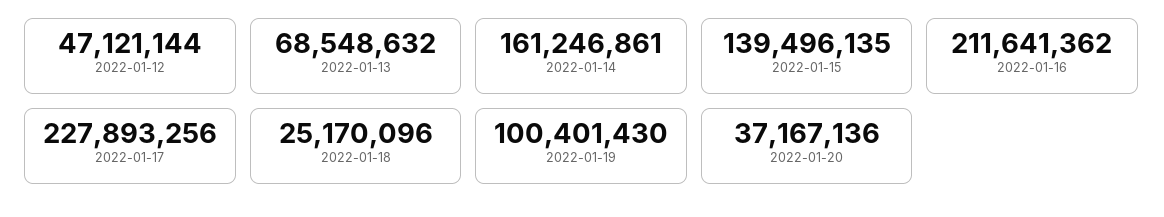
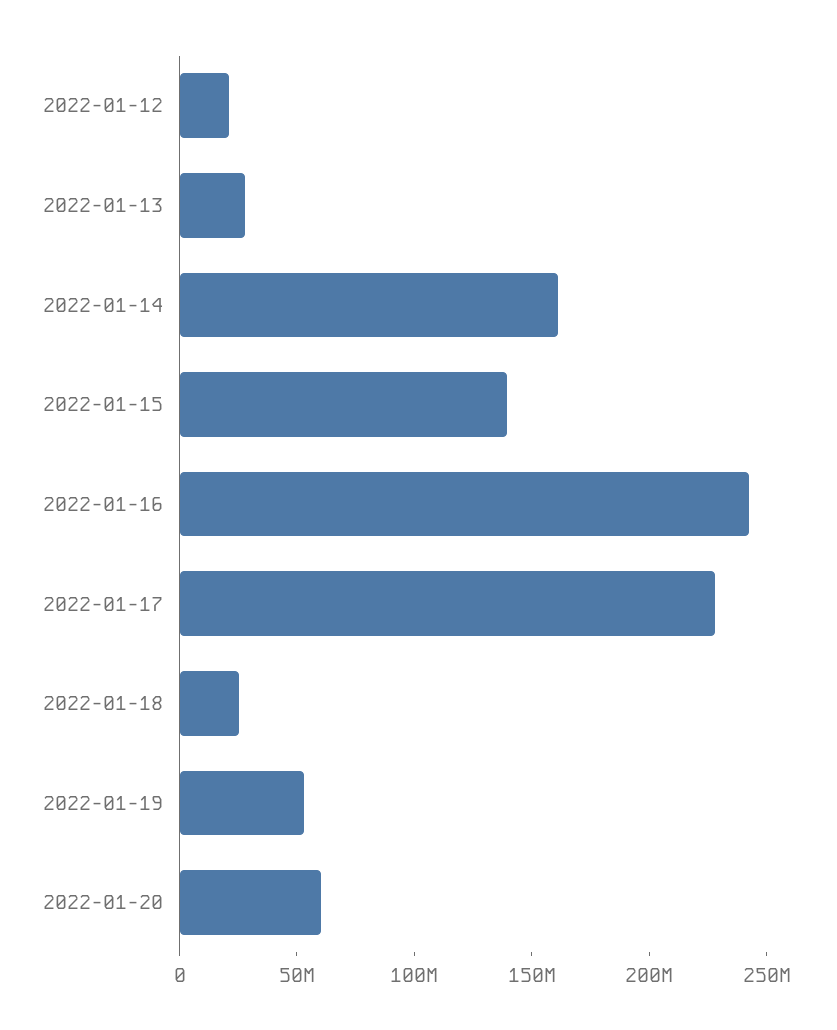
  {
-   "2022-01-12": 47121144,
+   "2022-01-12": 20000000,
-   "2022-01-13": 68548632,
+   "2022-01-13": 30000000,
    "2022-01-14": 161246861,
    "2022-01-15": 139496135,
-   "2022-01-16": 211641362,
+   "2022-01-16": 240000000,
    "2022-01-17": 227893256,
    "2022-01-18": 25170096,
-   "2022-01-19": 100401430,
+   "2022-01-19": 50000000,
-   "2022-01-20": 37167136
+   "2022-01-20": 60000000
  }

